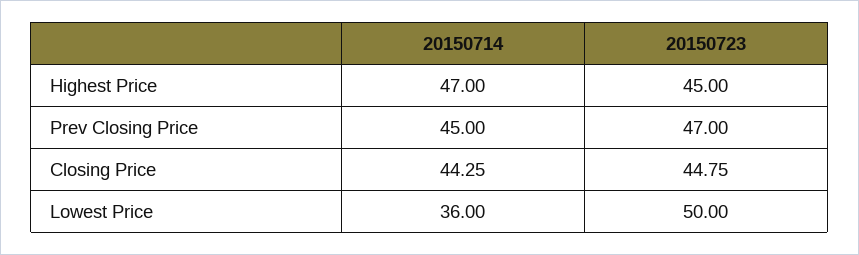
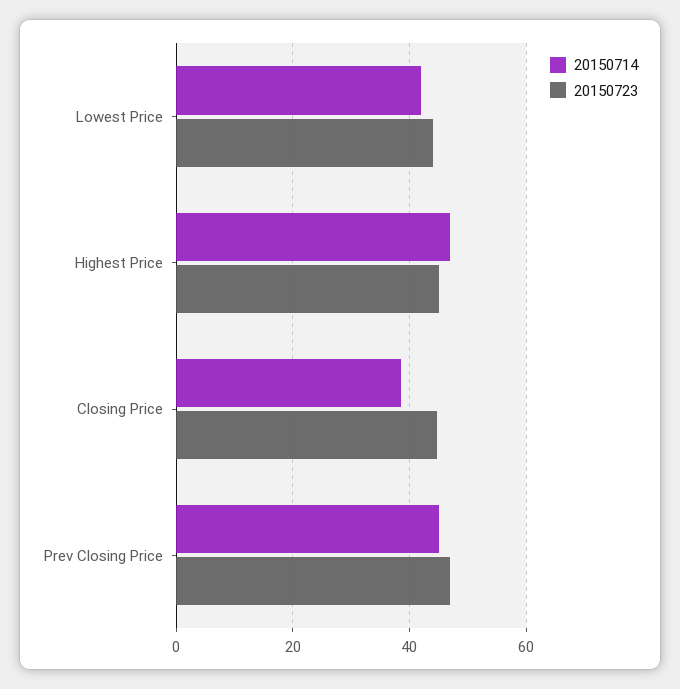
  {
    "20150714": {
      "Highest Price": 47,
      "Prev Closing Price": 45,
-     "Closing Price": 44.25,
+     "Closing Price": 38,
-     "Lowest Price": 36
+     "Lowest Price": 42
    },
    "20150723": {
      "Highest Price": 45,
      "Prev Closing Price": 47,
      "Closing Price": 44.75,
-     "Lowest Price": 50
+     "Lowest Price": 44
    }
  }

